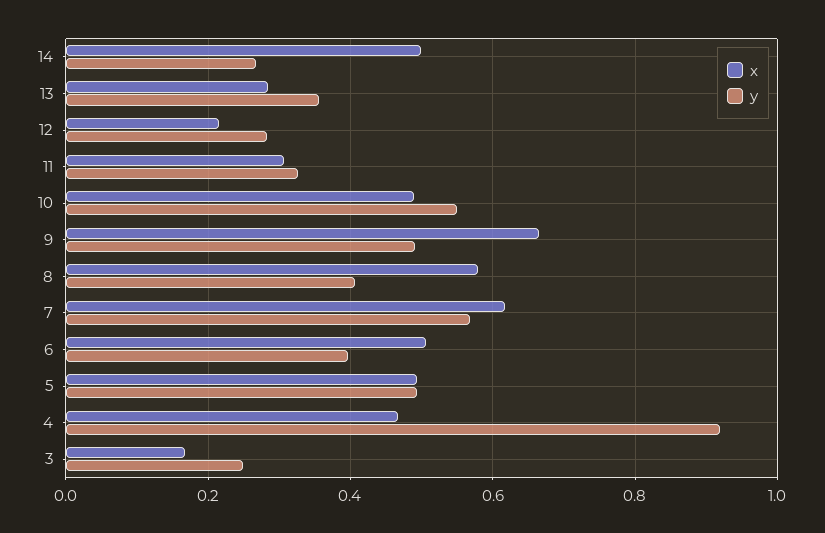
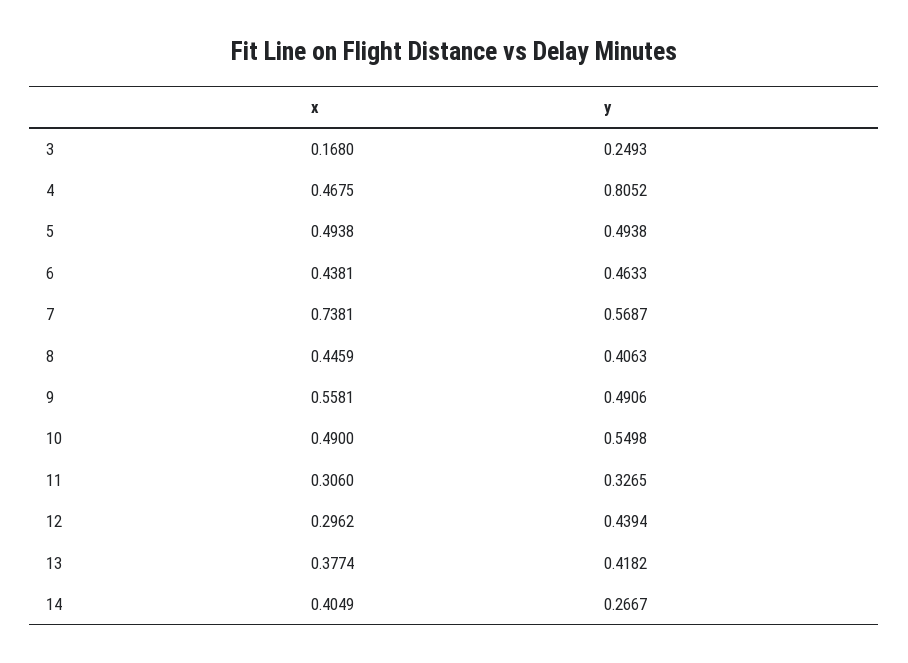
  {
    "x": {
-     "14": 0.5,
+     "14": 0.4049,
-     "13": 0.28,
+     "13": 0.3774,
-     "12": 0.22,
+     "12": 0.2962,
      "11": 0.306,
      "10": 0.49,
-     "9": 0.66,
+     "9": 0.5581,
-     "8": 0.58,
+     "8": 0.4459,
-     "7": 0.62,
+     "7": 0.7381,
-     "6": 0.5,
+     "6": 0.4381,
      "5": 0.4938,
      "4": 0.4675,
      "3": 0.168
    },
    "y": {
      "14": 0.2667,
-     "13": 0.36,
+     "13": 0.4182,
-     "12": 0.28,
+     "12": 0.4394,
      "11": 0.3265,
      "10": 0.5498,
      "9": 0.4906,
      "8": 0.4063,
      "7": 0.5687,
-     "6": 0.4,
+     "6": 0.4633,
      "5": 0.4938,
-     "4": 0.92,
+     "4": 0.8052,
      "3": 0.2493
    }
  }

